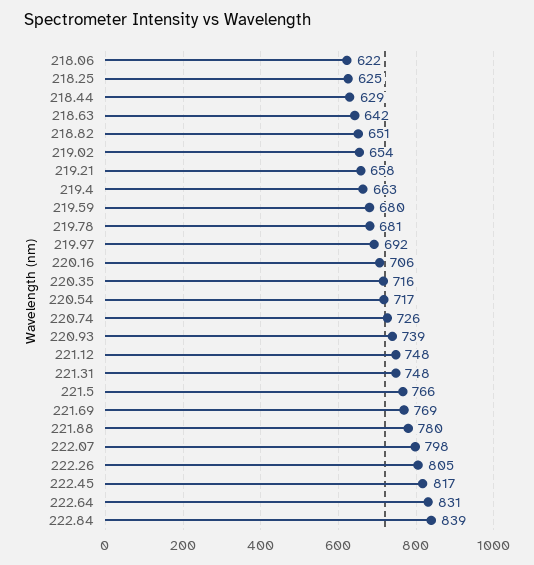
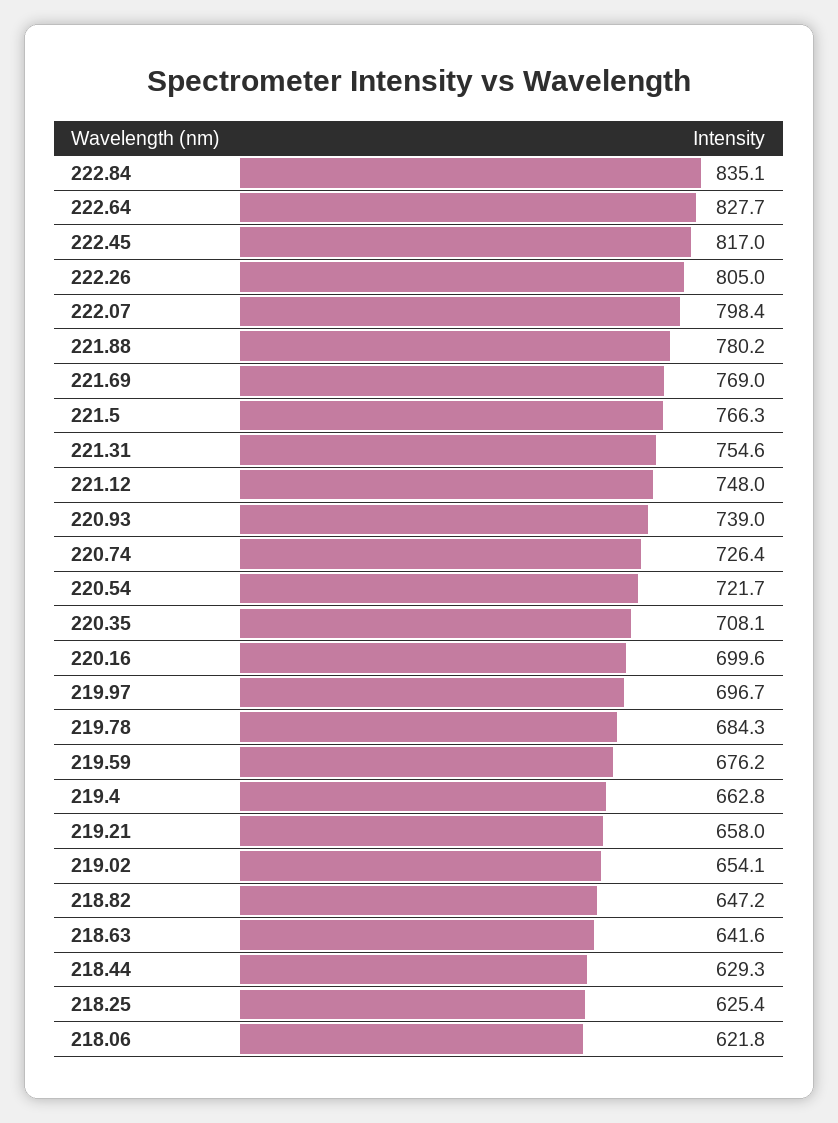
  {
    "218.06": 621.8,
    "218.25": 625.4,
    "218.44": 629.3,
    "218.63": 641.6,
-   "218.82": 651,
+   "218.82": 647.2,
    "219.02": 654.1,
    "219.21": 658,
    "219.4": 662.8,
-   "219.59": 680,
+   "219.59": 676.2,
-   "219.78": 681,
+   "219.78": 684.3,
-   "219.97": 692,
+   "219.97": 696.7,
-   "220.16": 706,
+   "220.16": 699.6,
-   "220.35": 716,
+   "220.35": 708.1,
-   "220.54": 717,
+   "220.54": 721.7,
    "220.74": 726.4,
    "220.93": 739,
    "221.12": 748,
-   "221.31": 748,
+   "221.31": 754.6,
    "221.5": 766.3,
    "221.69": 769,
    "221.88": 780.2,
    "222.07": 798.4,
    "222.26": 805,
    "222.45": 817,
-   "222.64": 831,
+   "222.64": 827.7,
-   "222.84": 839
+   "222.84": 835.1
  }

